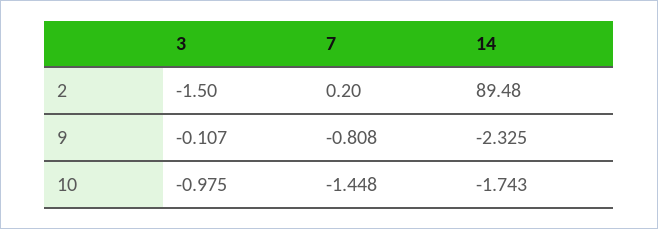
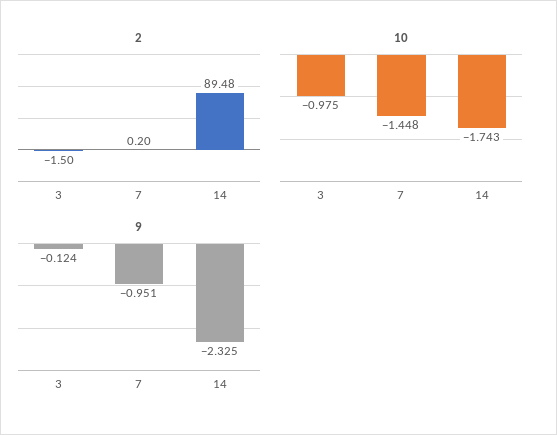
  {
    "2": {
      "3": -1.5,
      "7": 0.2,
      "14": 89.48
    },
    "9": {
-     "3": -0.107,
+     "3": -0.124,
-     "7": -0.808,
+     "7": -0.951,
      "14": -2.325
    },
    "10": {
      "3": -0.975,
      "7": -1.448,
      "14": -1.743
    }
  }

